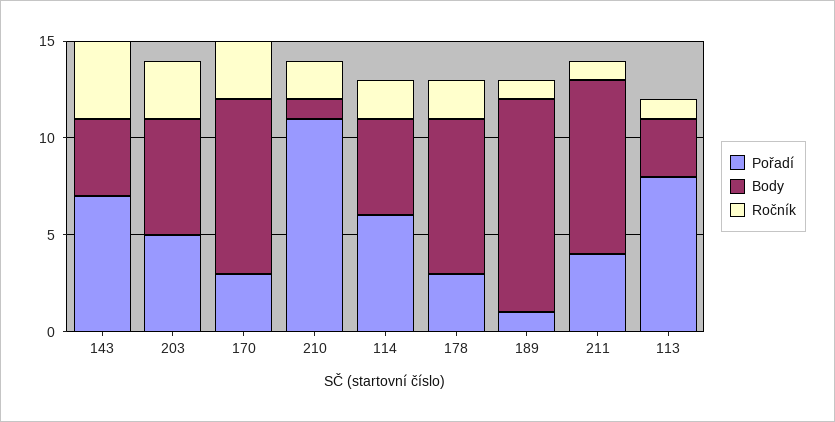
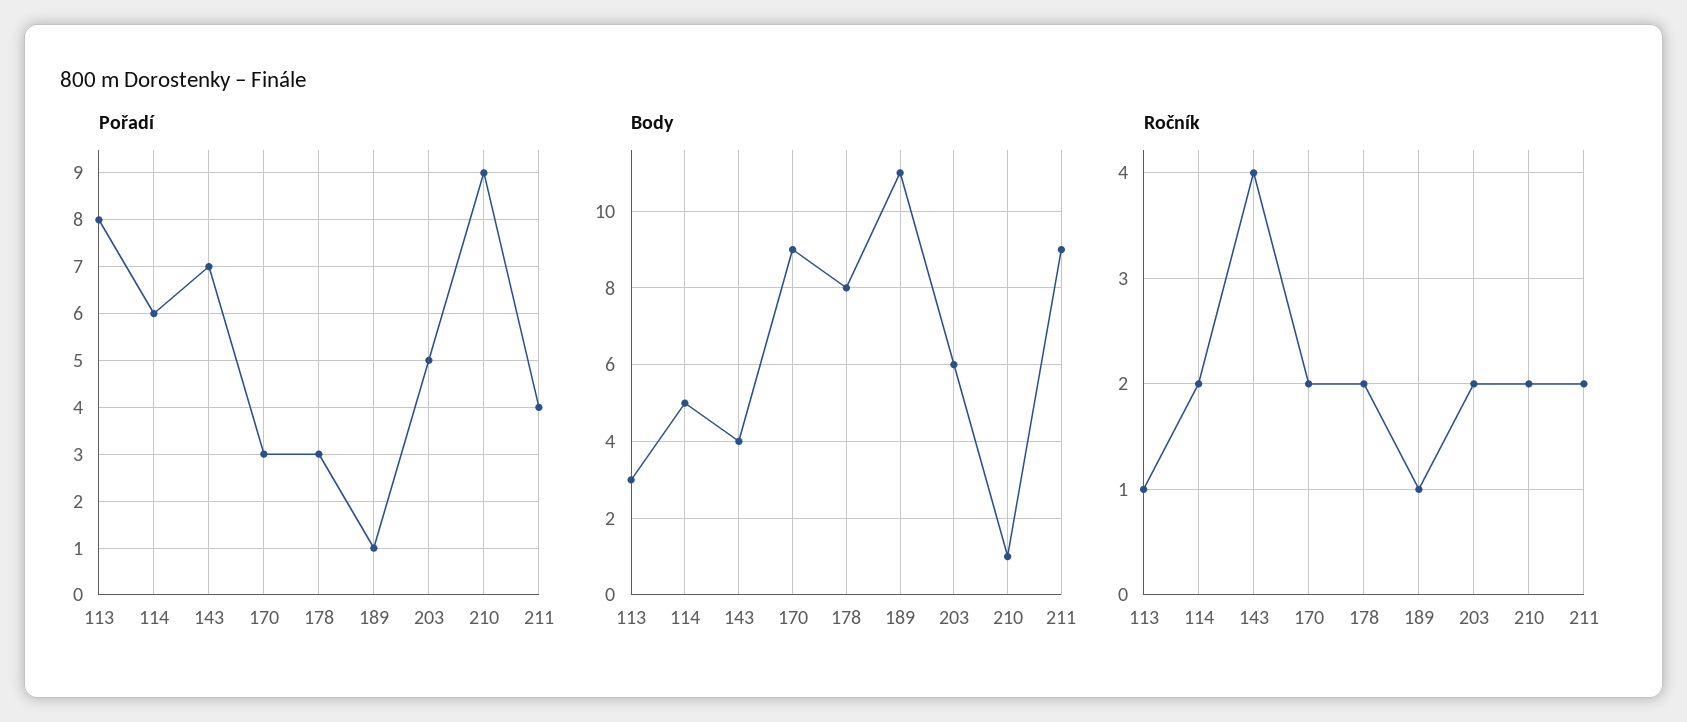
  {
    "Pořadí": {
      "143": 7,
      "203": 5,
      "170": 3,
-     "210": 11,
+     "210": 9,
      "114": 6,
      "178": 3,
      "189": 1,
      "211": 4,
      "113": 8
    },
    "Body": {
      "143": 4,
      "203": 6,
      "170": 9,
      "210": 1,
      "114": 5,
      "178": 8,
      "189": 11,
      "211": 9,
      "113": 3
    },
    "Ročník": {
      "143": 4,
-     "203": 3,
+     "203": 2,
-     "170": 3,
+     "170": 2,
      "210": 2,
      "114": 2,
      "178": 2,
      "189": 1,
-     "211": 1,
+     "211": 2,
      "113": 1
    }
  }

